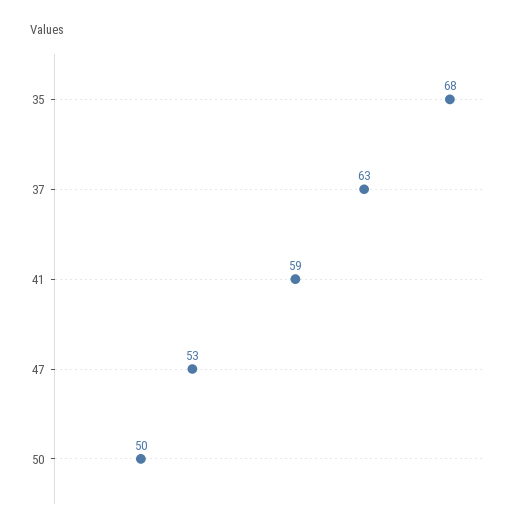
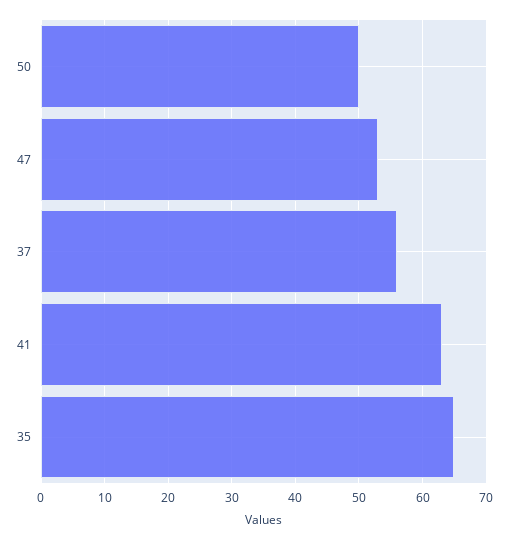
  {
-   "35": 68,
+   "35": 65,
-   "37": 63,
+   "37": 56,
-   "41": 59,
+   "41": 63,
    "47": 53,
    "50": 50
  }

